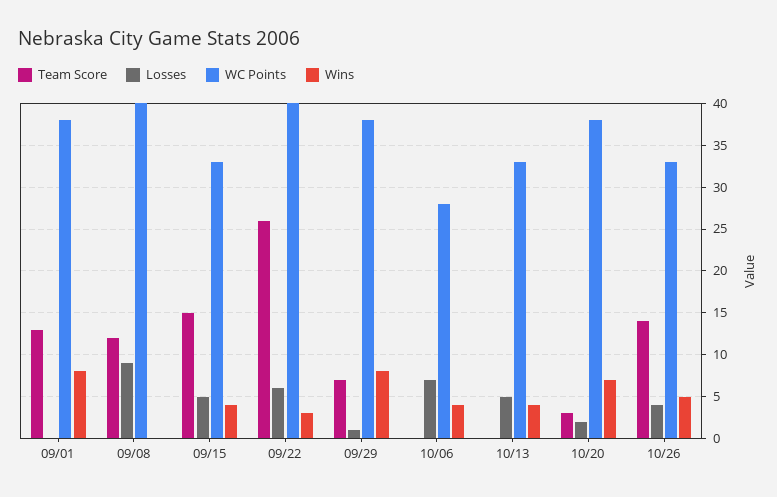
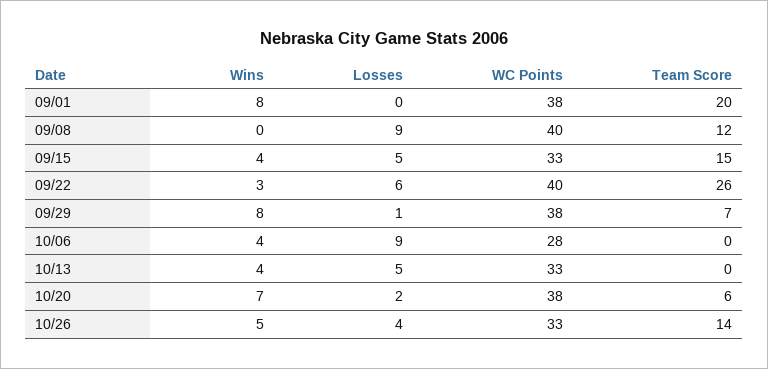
  {
    "Team Score": {
-     "09/01": 13,
+     "09/01": 20,
      "09/08": 12,
      "09/15": 15,
      "09/22": 26,
      "09/29": 7,
      "10/06": 0,
      "10/13": 0,
-     "10/20": 3,
+     "10/20": 6,
      "10/26": 14
    },
    "Losses": {
      "09/01": 0,
      "09/08": 9,
      "09/15": 5,
      "09/22": 6,
      "09/29": 1,
-     "10/06": 7,
+     "10/06": 9,
      "10/13": 5,
      "10/20": 2,
      "10/26": 4
    },
    "WC Points": {
      "09/01": 38,
      "09/08": 40,
      "09/15": 33,
      "09/22": 40,
      "09/29": 38,
      "10/06": 28,
      "10/13": 33,
      "10/20": 38,
      "10/26": 33
    },
    "Wins": {
      "09/01": 8,
      "09/08": 0,
      "09/15": 4,
      "09/22": 3,
      "09/29": 8,
      "10/06": 4,
      "10/13": 4,
      "10/20": 7,
      "10/26": 5
    }
  }

